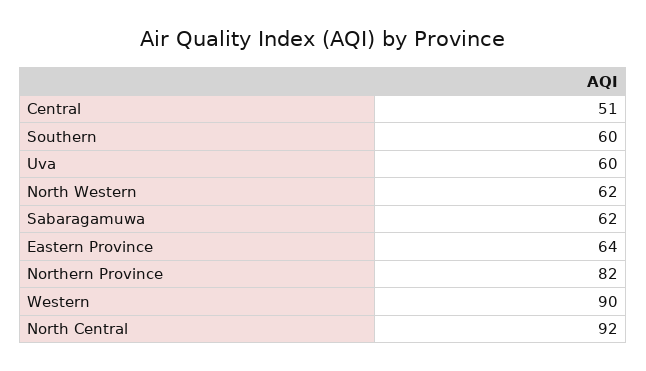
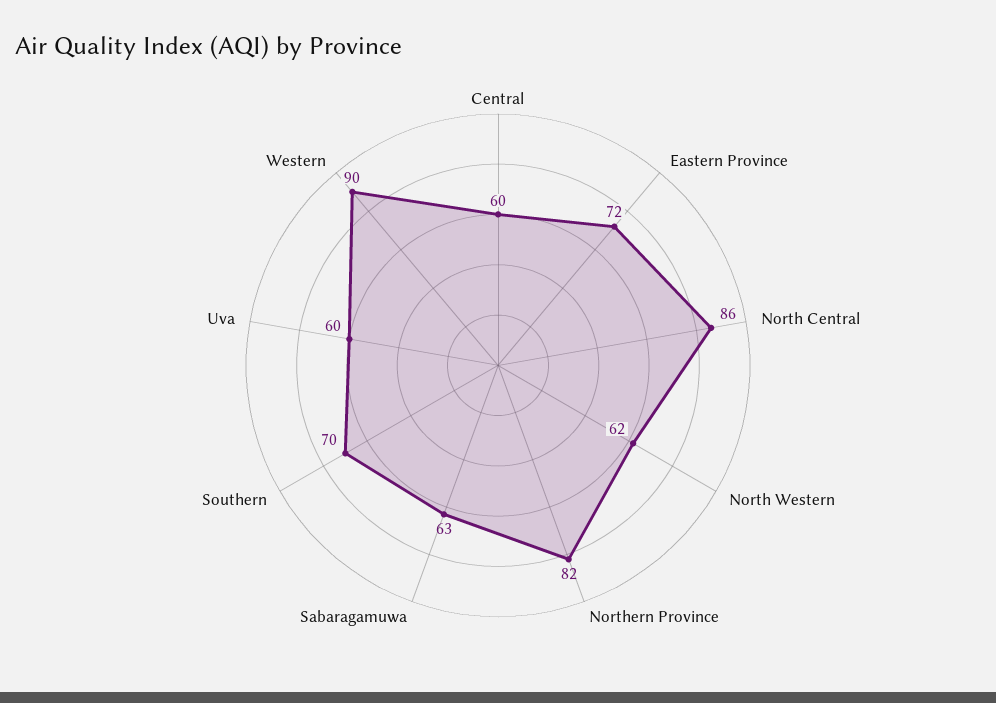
  {
-   "Central": 51,
+   "Central": 60,
-   "Southern": 60,
+   "Southern": 70,
    "Uva": 60,
    "North Western": 62,
-   "Sabaragamuwa": 62,
+   "Sabaragamuwa": 63,
-   "Eastern Province": 64,
+   "Eastern Province": 72,
    "Northern Province": 82,
    "Western": 90,
-   "North Central": 92
+   "North Central": 86
  }

